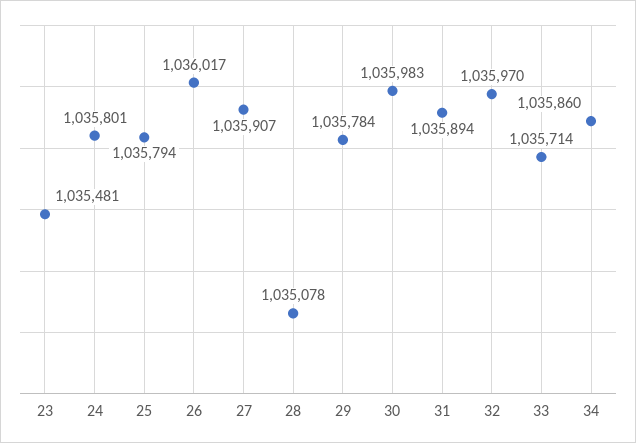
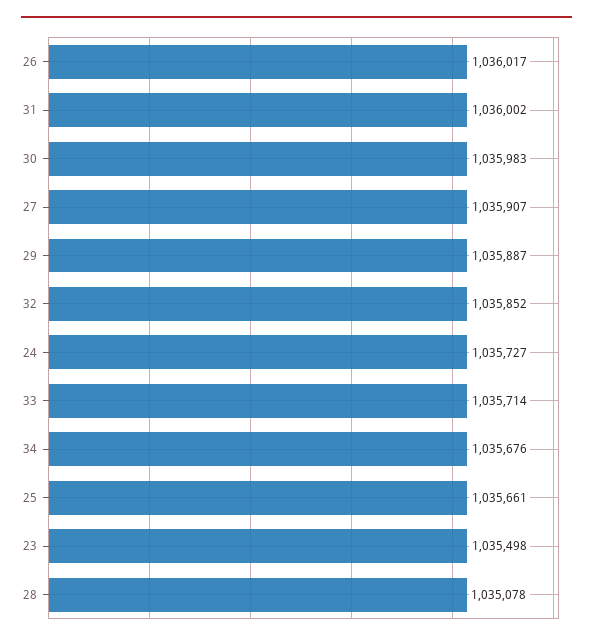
  {
-   "23": 1035481,
+   "23": 1035498,
-   "24": 1035801,
+   "24": 1035727,
-   "25": 1035794,
+   "25": 1035661,
    "26": 1036017,
    "27": 1035907,
    "28": 1035078,
-   "29": 1035784,
+   "29": 1035887,
    "30": 1035983,
-   "31": 1035894,
+   "31": 1036002,
-   "32": 1035970,
+   "32": 1035852,
    "33": 1035714,
-   "34": 1035860
+   "34": 1035676
  }

